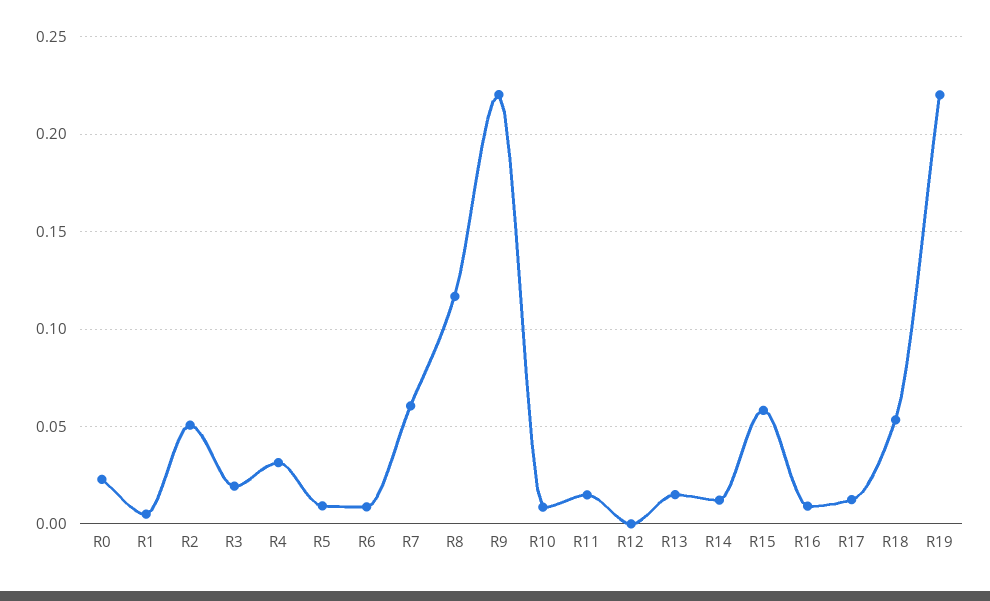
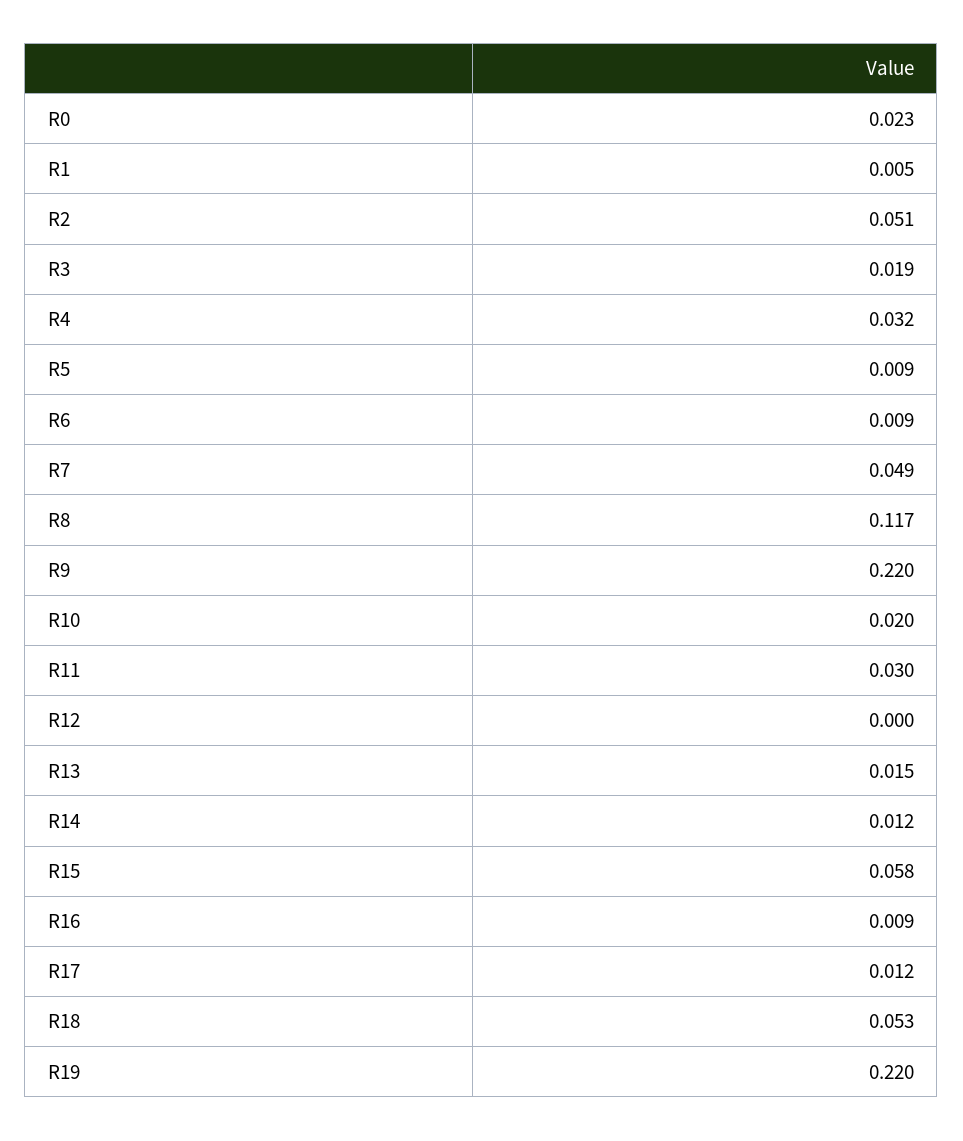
  {
    "R0": 0.023,
    "R1": 0.005,
    "R2": 0.051,
    "R3": 0.019,
    "R4": 0.032,
    "R5": 0.009,
    "R6": 0.009,
-   "R7": 0.06,
+   "R7": 0.049,
    "R8": 0.117,
    "R9": 0.22,
-   "R10": 0.01,
+   "R10": 0.02,
-   "R11": 0.015,
+   "R11": 0.03,
    "R12": 0,
    "R13": 0.015,
    "R14": 0.012,
    "R15": 0.058,
    "R16": 0.009,
    "R17": 0.012,
    "R18": 0.053,
    "R19": 0.22
  }

